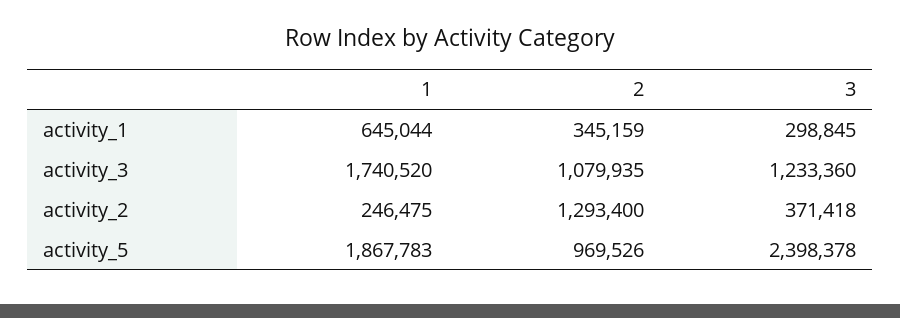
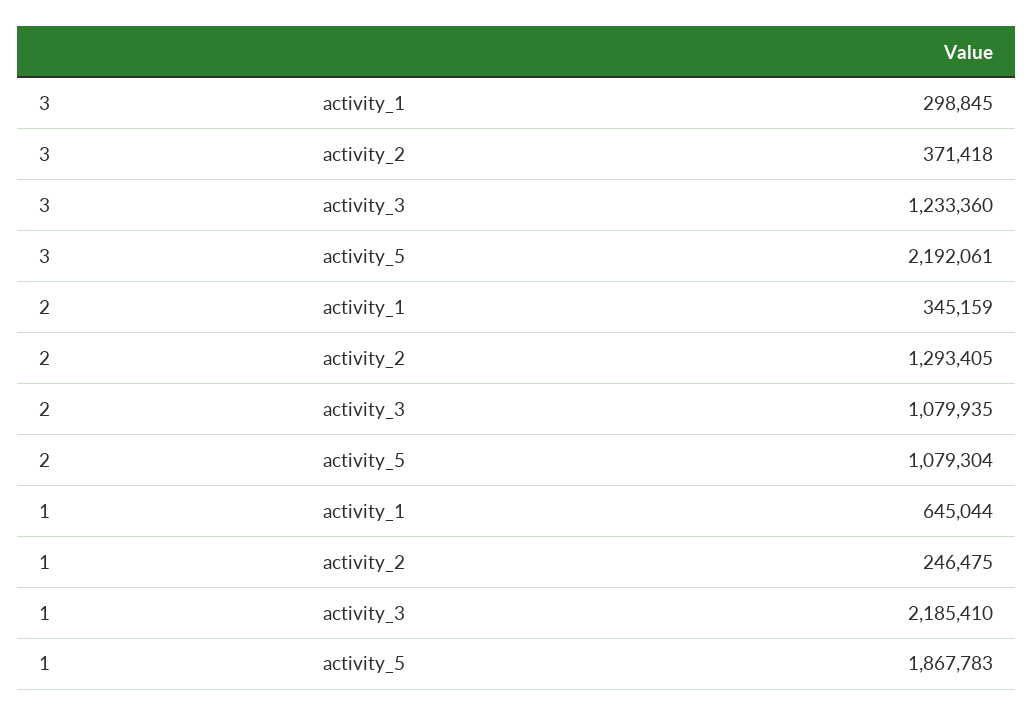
  {
    "1": {
      "activity_1": 645044,
-     "activity_3": 1740520,
+     "activity_3": 2185410,
      "activity_2": 246475,
      "activity_5": 1867783
    },
    "2": {
      "activity_1": 345159,
      "activity_3": 1079935,
-     "activity_2": 1293400,
+     "activity_2": 1293405,
-     "activity_5": 969526
+     "activity_5": 1079304
    },
    "3": {
      "activity_1": 298845,
      "activity_3": 1233360,
      "activity_2": 371418,
-     "activity_5": 2398378
+     "activity_5": 2192061
    }
  }

